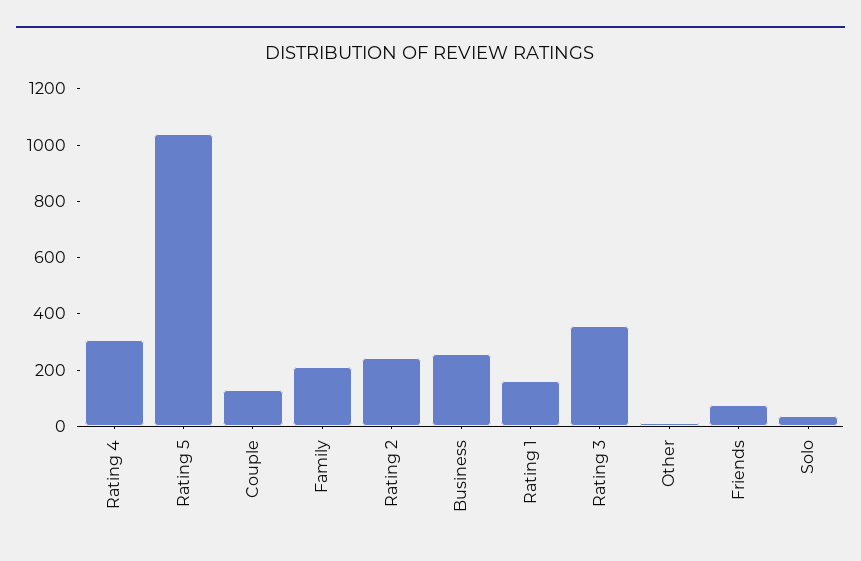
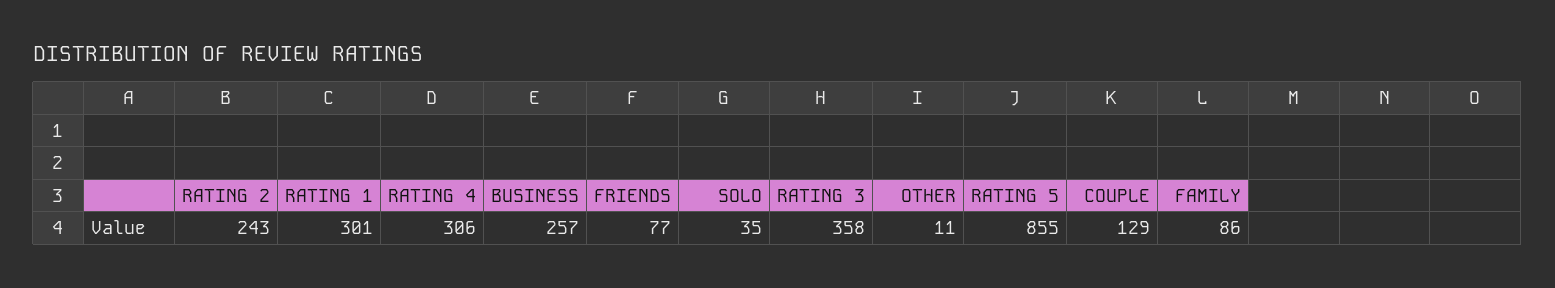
  {
    "Rating 4": 306,
-   "Rating 5": 1050,
+   "Rating 5": 855,
    "Couple": 129,
-   "Family": 200,
+   "Family": 86,
    "Rating 2": 243,
    "Business": 257,
-   "Rating 1": 150,
+   "Rating 1": 301,
    "Rating 3": 358,
    "Other": 11,
    "Friends": 77,
    "Solo": 35
  }

